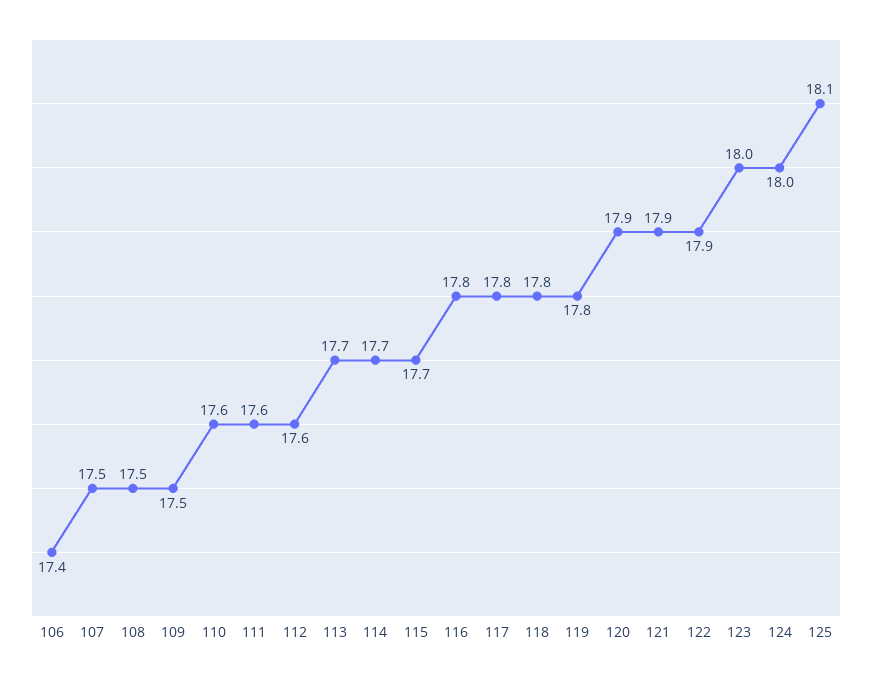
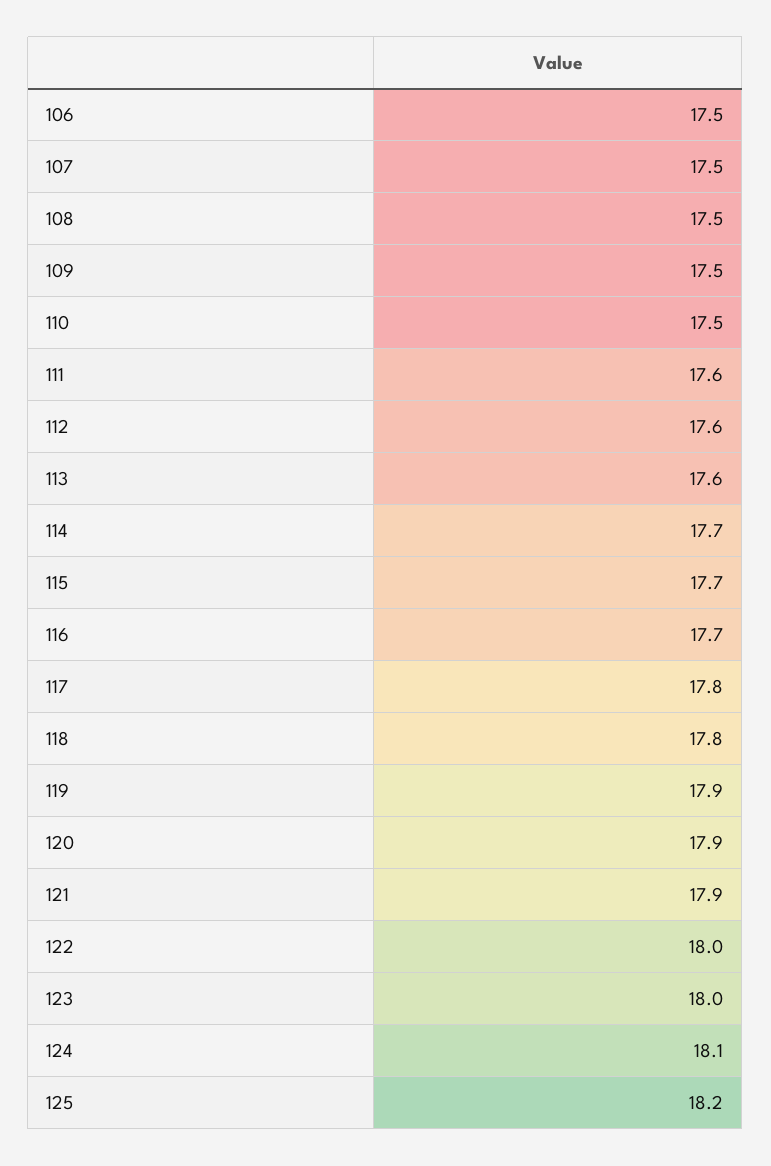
  {
-   "106": 17.4,
+   "106": 17.5,
    "107": 17.5,
    "108": 17.5,
    "109": 17.5,
-   "110": 17.6,
+   "110": 17.5,
    "111": 17.6,
    "112": 17.6,
-   "113": 17.7,
+   "113": 17.6,
    "114": 17.7,
    "115": 17.7,
-   "116": 17.8,
+   "116": 17.7,
    "117": 17.8,
    "118": 17.8,
-   "119": 17.8,
+   "119": 17.9,
    "120": 17.9,
    "121": 17.9,
-   "122": 17.9,
+   "122": 18,
    "123": 18,
-   "124": 18,
+   "124": 18.1,
-   "125": 18.1
+   "125": 18.2
  }

